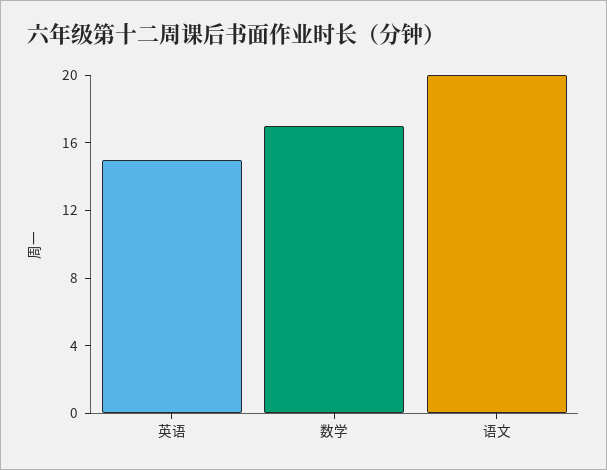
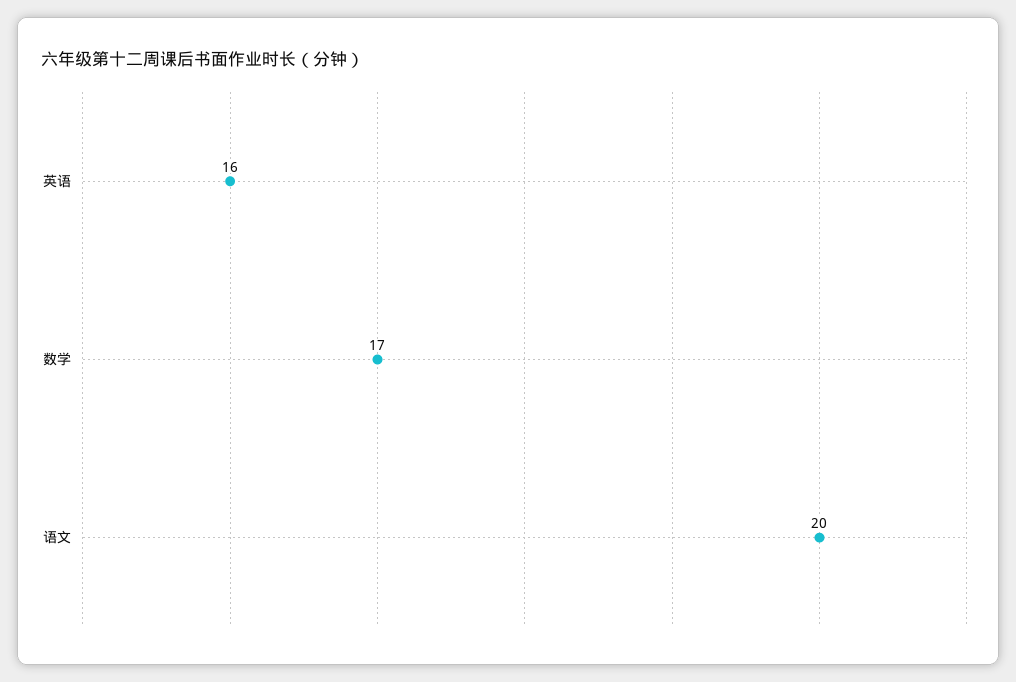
  {
-   "英语": 15,
+   "英语": 16,
    "数学": 17,
    "语文": 20
  }

